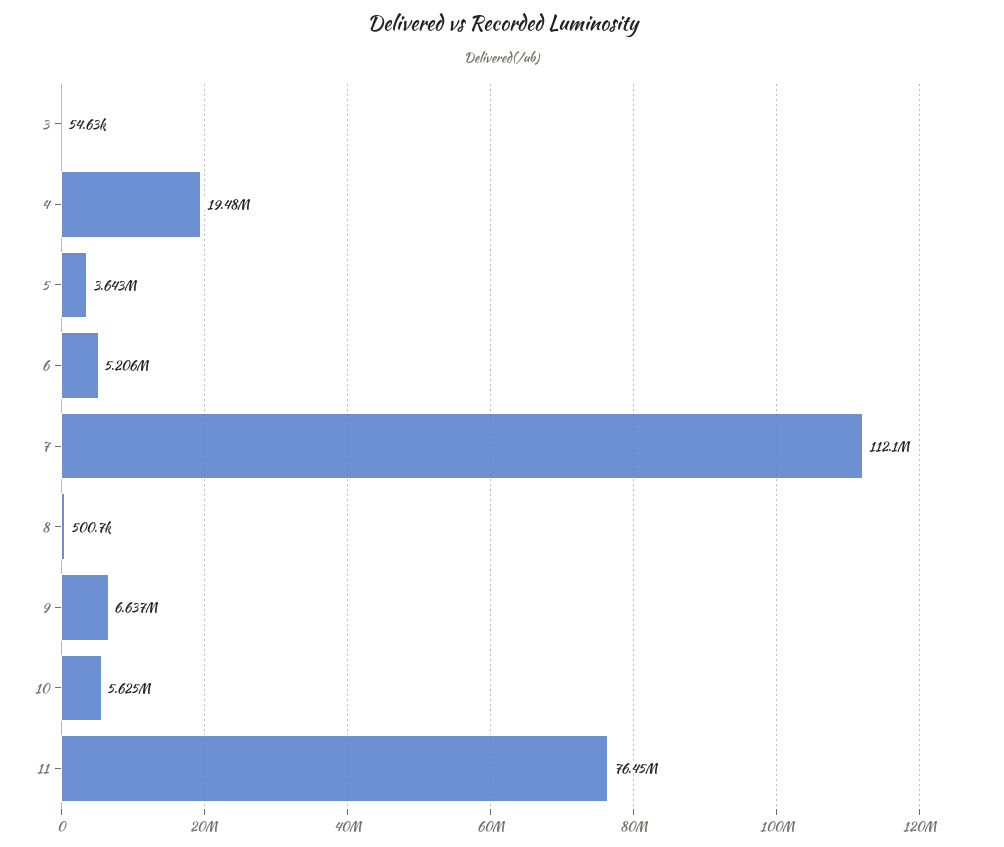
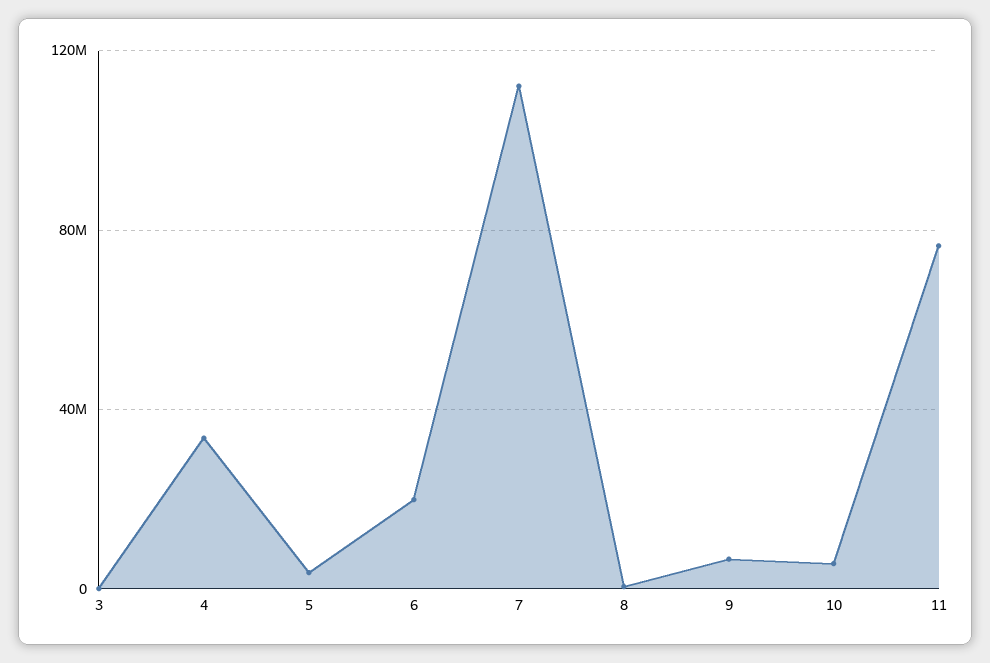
  {
    "3": 54630,
-   "4": 19480000,
+   "4": 35000000,
    "5": 3643000,
-   "6": 5206000,
+   "6": 20000000,
    "7": 112100000,
    "8": 500700,
    "9": 6637000,
    "10": 5625000,
    "11": 76450000
  }

